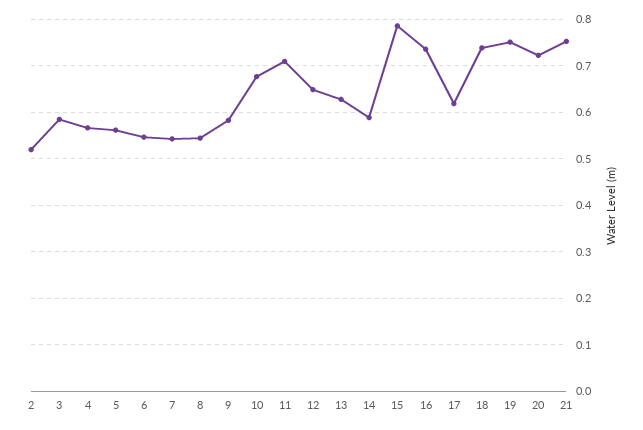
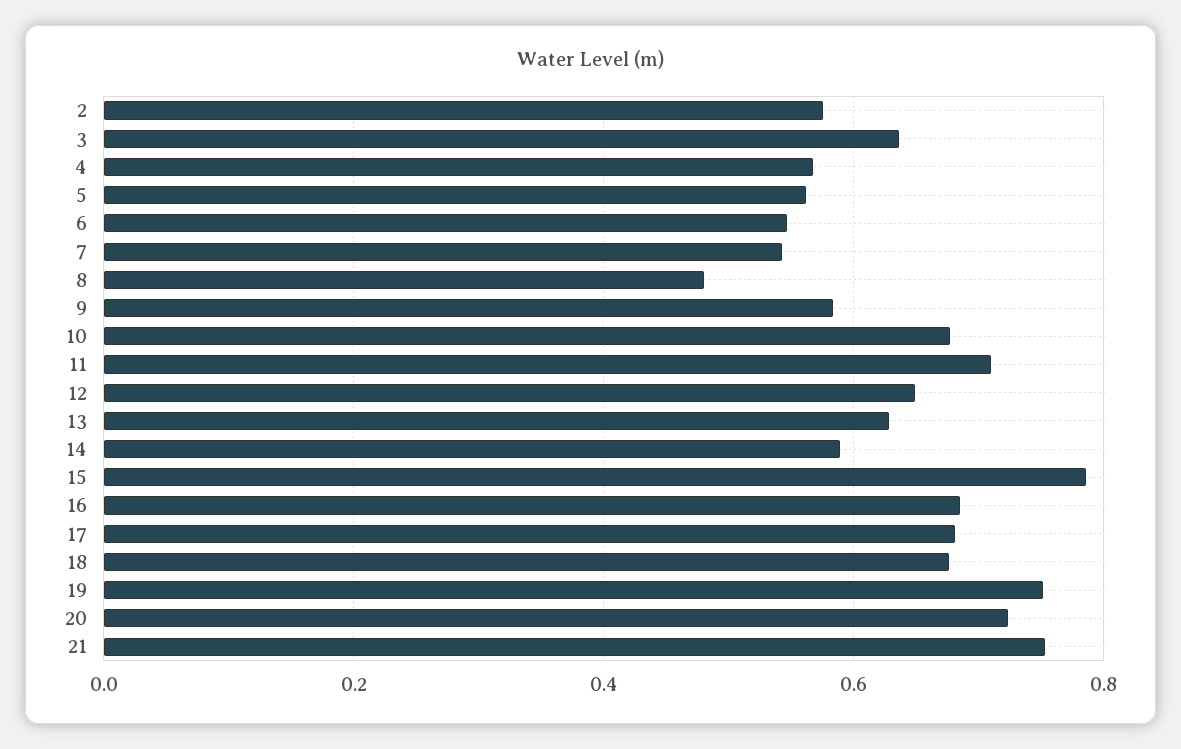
  {
-   "2": 0.52,
+   "2": 0.58,
-   "3": 0.58,
+   "3": 0.64,
    "4": 0.56,
    "5": 0.56,
    "6": 0.54,
    "7": 0.54,
-   "8": 0.54,
+   "8": 0.48,
    "9": 0.58,
    "10": 0.68,
    "11": 0.72,
    "12": 0.64,
    "13": 0.62,
    "14": 0.58,
    "15": 0.78,
-   "16": 0.74,
+   "16": 0.68,
-   "17": 0.62,
+   "17": 0.68,
-   "18": 0.74,
+   "18": 0.68,
    "19": 0.76,
    "20": 0.72,
    "21": 0.76
  }

